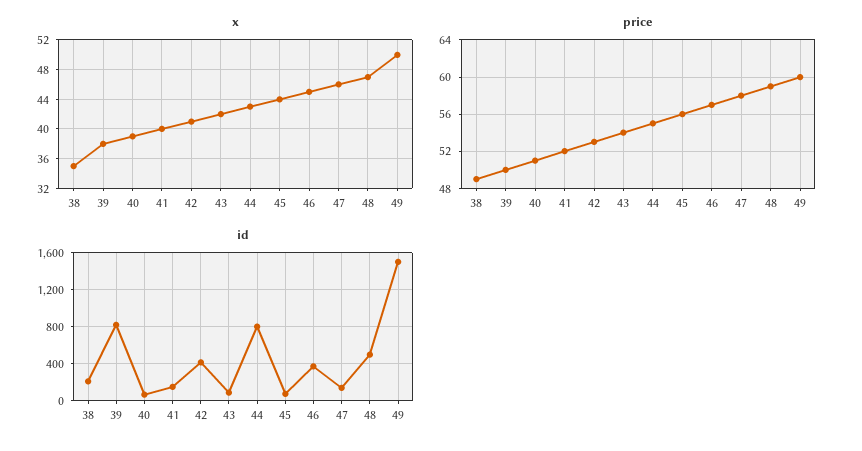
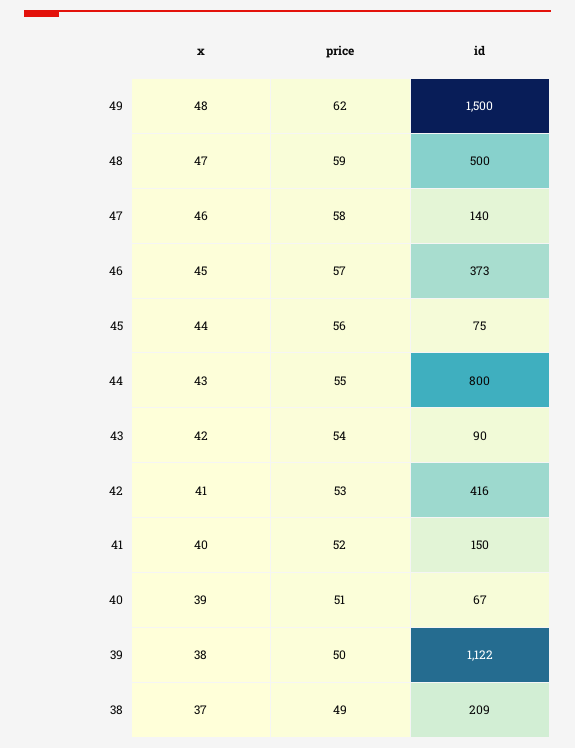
  {
    "x": {
-     "38": 35,
+     "38": 37,
      "39": 38,
      "40": 39,
      "41": 40,
      "42": 41,
      "43": 42,
      "44": 43,
      "45": 44,
      "46": 45,
      "47": 46,
      "48": 47,
-     "49": 50
+     "49": 48
    },
    "price": {
      "38": 49,
      "39": 50,
      "40": 51,
      "41": 52,
      "42": 53,
      "43": 54,
      "44": 55,
      "45": 56,
      "46": 57,
      "47": 58,
      "48": 59,
-     "49": 60
+     "49": 62
    },
    "id": {
      "38": 209,
-     "39": 800,
+     "39": 1122,
      "40": 67,
      "41": 150,
      "42": 416,
      "43": 90,
      "44": 800,
      "45": 75,
      "46": 373,
      "47": 140,
      "48": 500,
      "49": 1500
    }
  }

